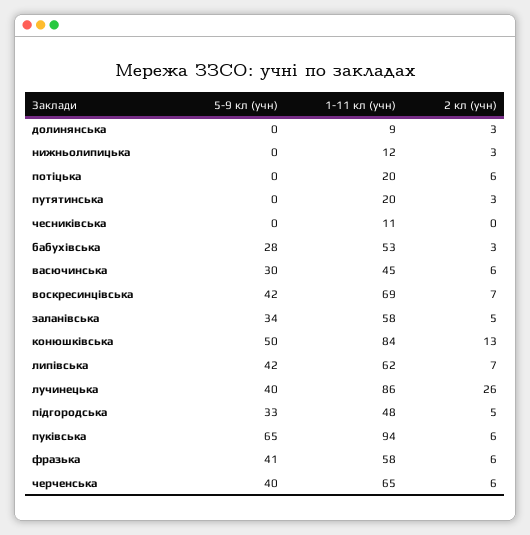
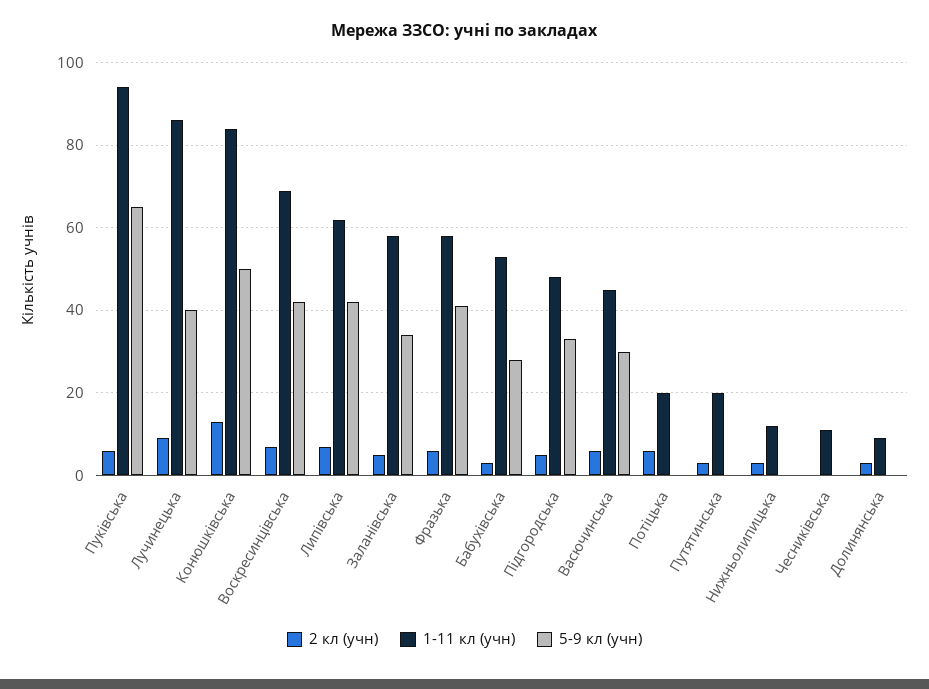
  {
    "5-9 кл (учн)": {
      "долинянська": 0,
      "нижньолипицька": 0,
      "потіцька": 0,
      "путятинська": 0,
      "чесниківська": 0,
      "бабухівська": 28,
      "васючинська": 30,
      "воскресинцівська": 42,
      "заланівська": 34,
      "конюшківська": 50,
      "липівська": 42,
      "лучинецька": 40,
      "підгородська": 33,
      "пуківська": 65,
-     "фразька": 41,
+     "фразька": 41
-     "черченська": 40
    },
    "1-11 кл (учн)": {
      "долинянська": 9,
      "нижньолипицька": 12,
      "потіцька": 20,
      "путятинська": 20,
      "чесниківська": 11,
      "бабухівська": 53,
      "васючинська": 45,
      "воскресинцівська": 69,
      "заланівська": 58,
      "конюшківська": 84,
      "липівська": 62,
      "лучинецька": 86,
      "підгородська": 48,
      "пуківська": 94,
-     "фразька": 58,
+     "фразька": 58
-     "черченська": 65
    },
    "2 кл (учн)": {
      "долинянська": 3,
      "нижньолипицька": 3,
      "потіцька": 6,
      "путятинська": 3,
      "чесниківська": 0,
      "бабухівська": 3,
      "васючинська": 6,
      "воскресинцівська": 7,
      "заланівська": 5,
      "конюшківська": 13,
      "липівська": 7,
-     "лучинецька": 26,
+     "лучинецька": 10,
      "підгородська": 5,
      "пуківська": 6,
-     "фразька": 6,
+     "фразька": 6
-     "черченська": 6
    }
  }

